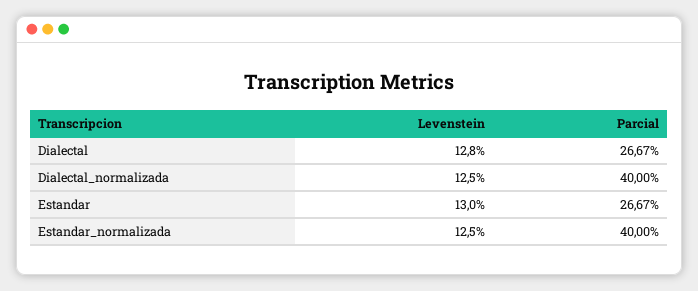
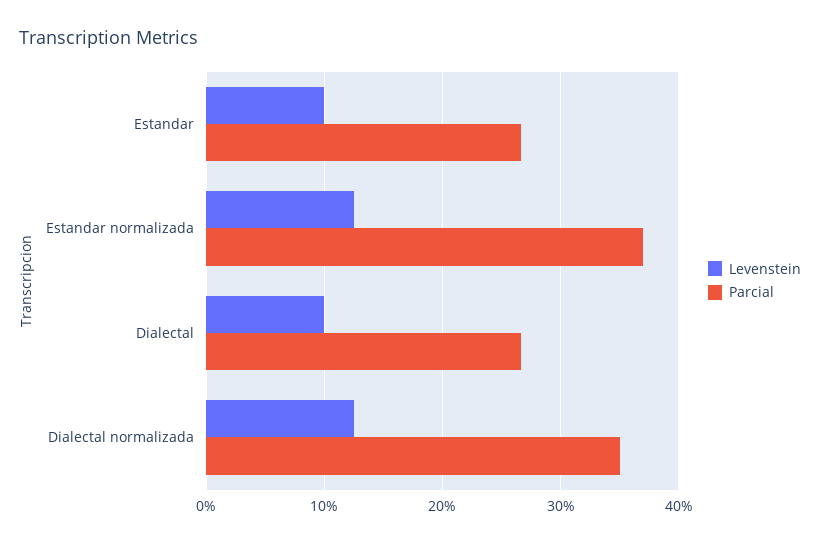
  {
    "Levenstein": {
-     "Dialectal": 12.8,
+     "Dialectal": 10,
      "Dialectal_normalizada": 12.5,
-     "Estandar": 13,
+     "Estandar": 10,
      "Estandar_normalizada": 12.5
    },
    "Parcial": {
      "Dialectal": 26.67,
-     "Dialectal_normalizada": 40,
+     "Dialectal_normalizada": 35,
      "Estandar": 26.67,
-     "Estandar_normalizada": 40
+     "Estandar_normalizada": 37
    }
  }

